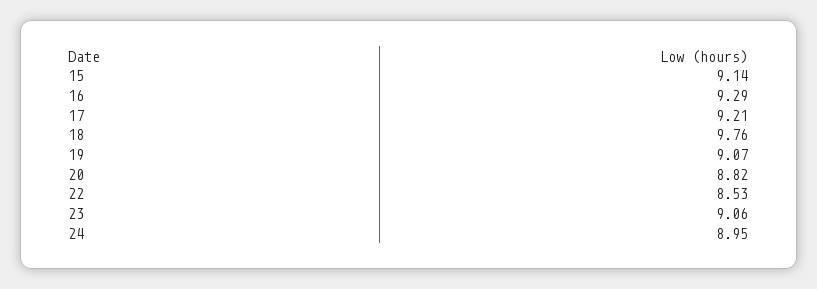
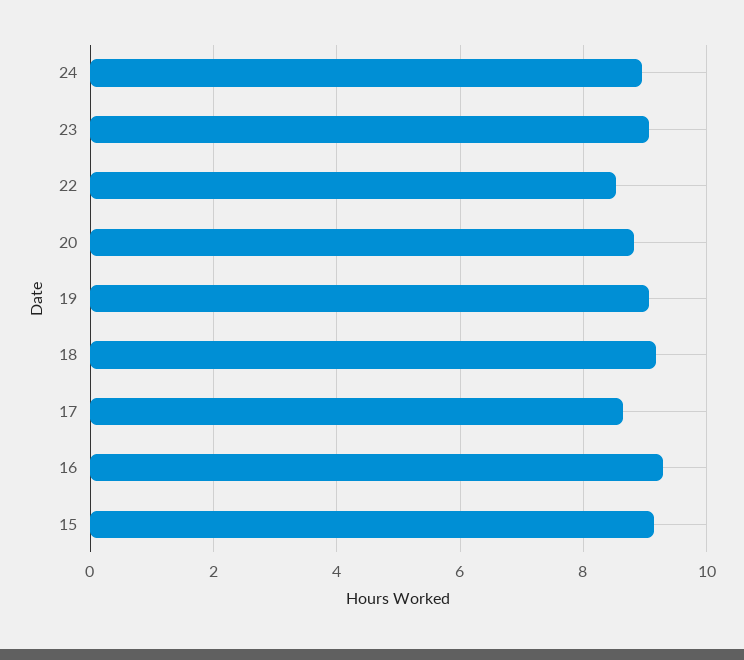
  {
    "15": 9.14,
    "16": 9.29,
-   "17": 9.21,
+   "17": 8.6,
-   "18": 9.76,
+   "18": 9.2,
    "19": 9.07,
    "20": 8.82,
    "22": 8.53,
    "23": 9.06,
    "24": 8.95
  }

